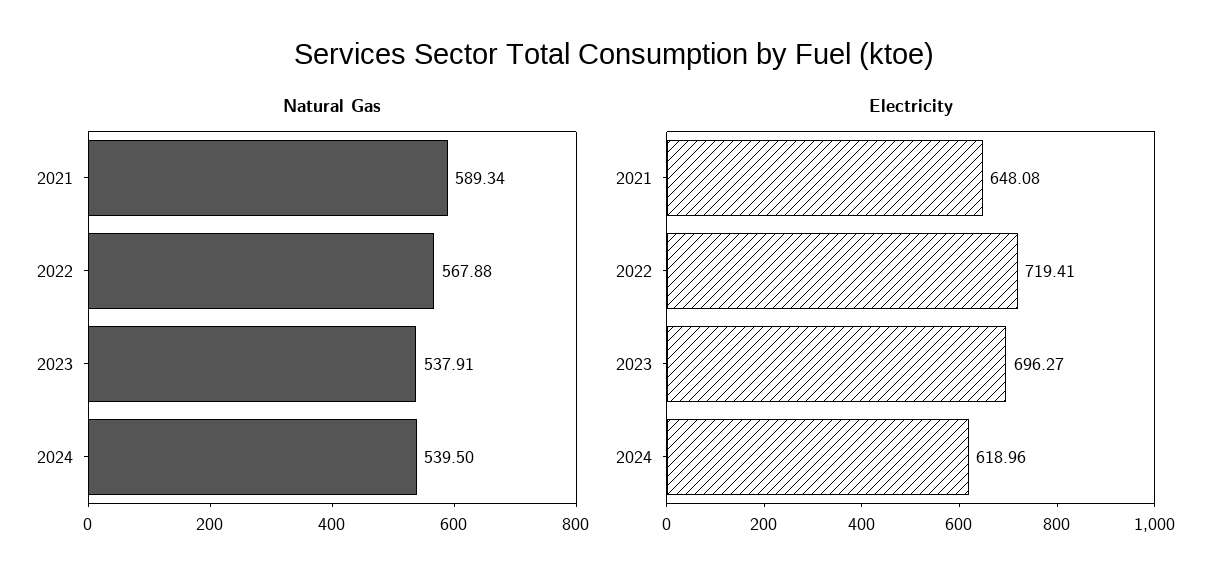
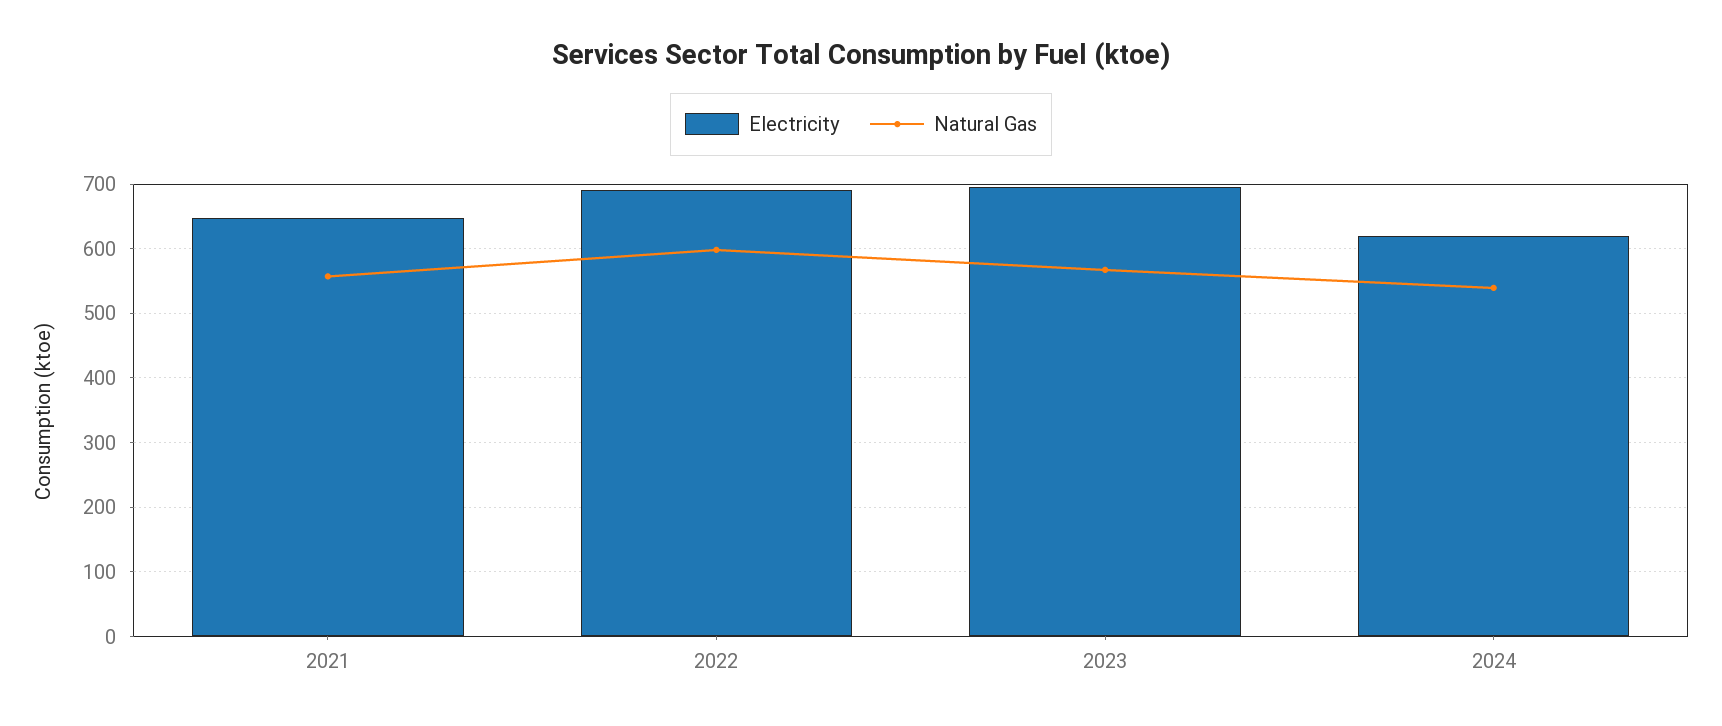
  {
    "Natural Gas": {
-     "2021": 589.34,
+     "2021": 560,
-     "2022": 567.88,
+     "2022": 600,
-     "2023": 537.91,
+     "2023": 570,
      "2024": 539.5
    },
    "Electricity": {
      "2021": 648.08,
-     "2022": 719.41,
+     "2022": 690,
      "2023": 696.27,
      "2024": 618.96
    }
  }

